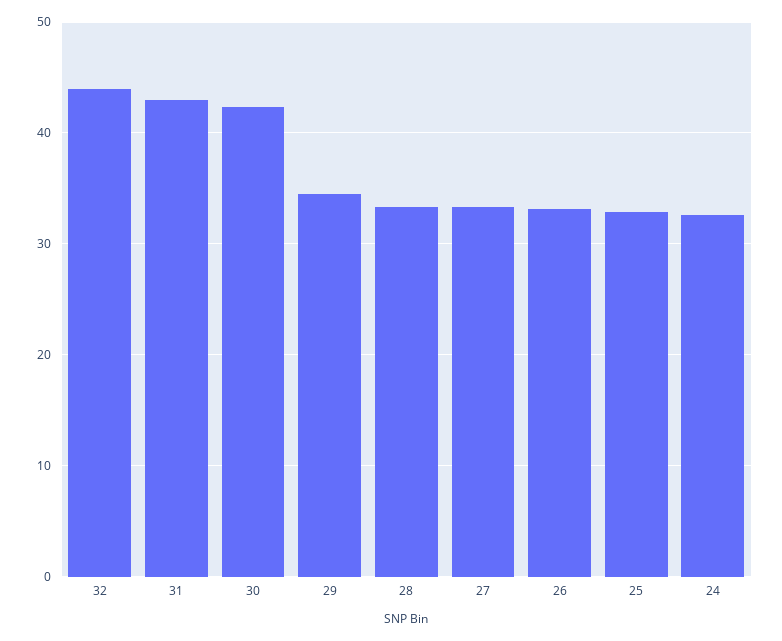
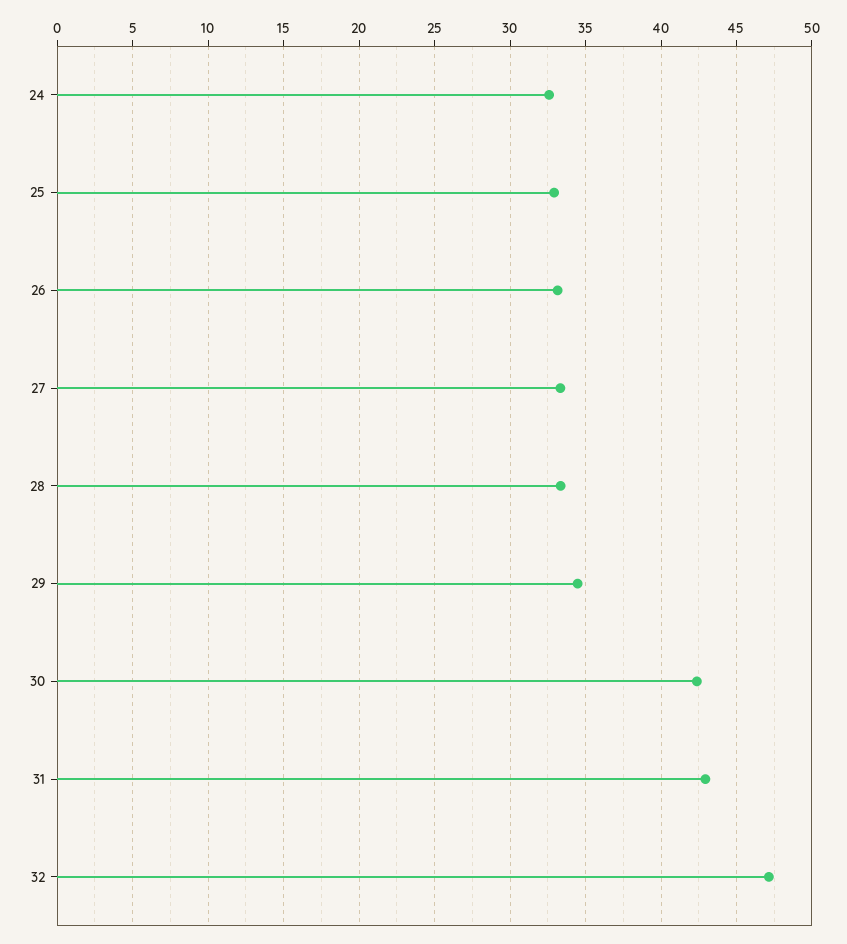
  {
-   "32": 44,
+   "32": 47,
    "31": 43,
    "30": 42.5,
    "29": 34.5,
    "28": 33.5,
    "27": 33.5,
    "26": 33,
    "25": 33,
    "24": 32.5
  }

